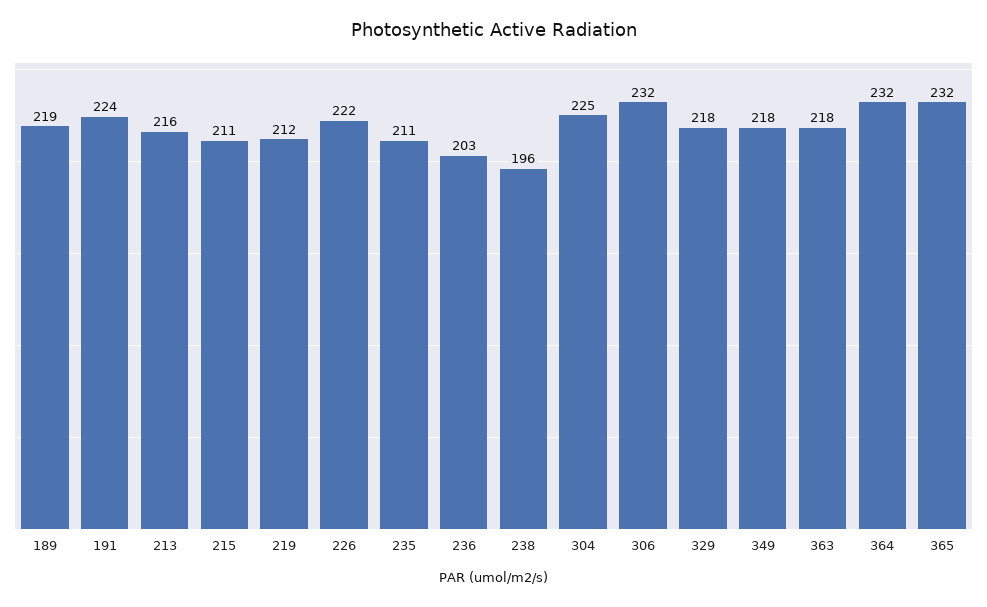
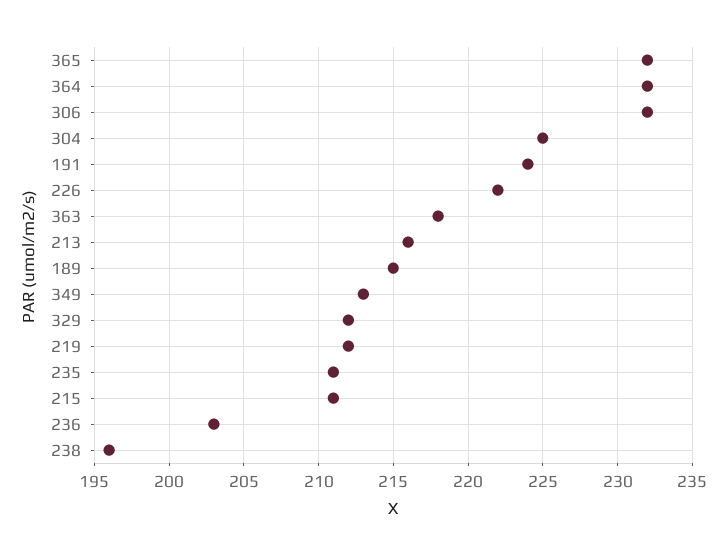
  {
-   "189": 219,
+   "189": 215,
    "191": 224,
    "213": 216,
    "215": 211,
    "219": 212,
    "226": 222,
    "235": 211,
    "236": 203,
    "238": 196,
    "304": 225,
    "306": 232,
-   "329": 218,
+   "329": 212,
-   "349": 218,
+   "349": 213,
    "363": 218,
    "364": 232,
    "365": 232
  }

